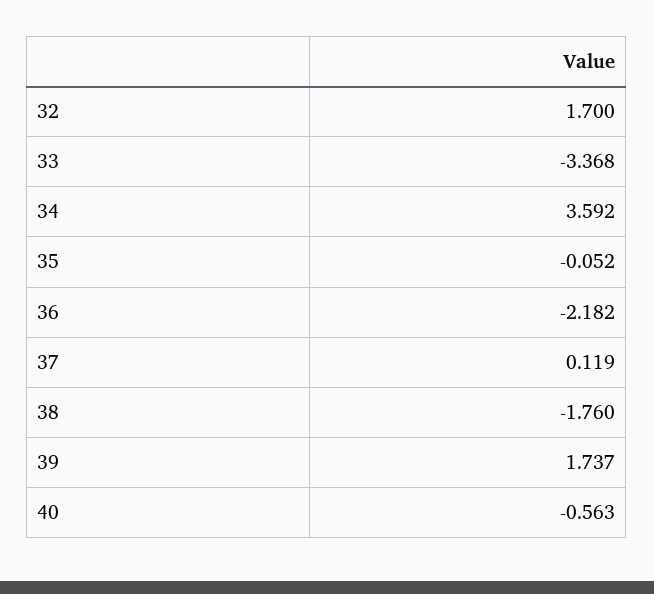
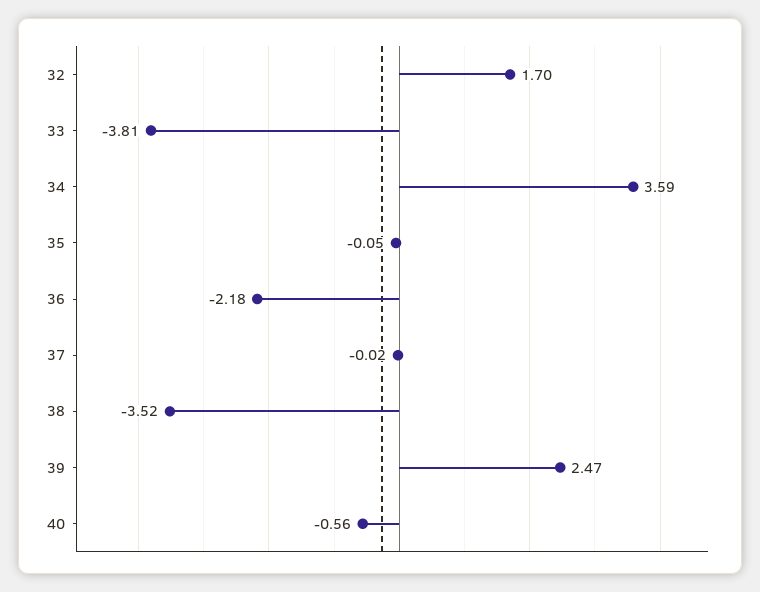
  {
    "32": 1.7,
-   "33": -3.368,
+   "33": -3.81,
    "34": 3.592,
    "35": -0.052,
    "36": -2.182,
-   "37": 0.119,
+   "37": -0.02,
-   "38": -1.76,
+   "38": -3.52,
-   "39": 1.737,
+   "39": 2.47,
    "40": -0.563
  }

